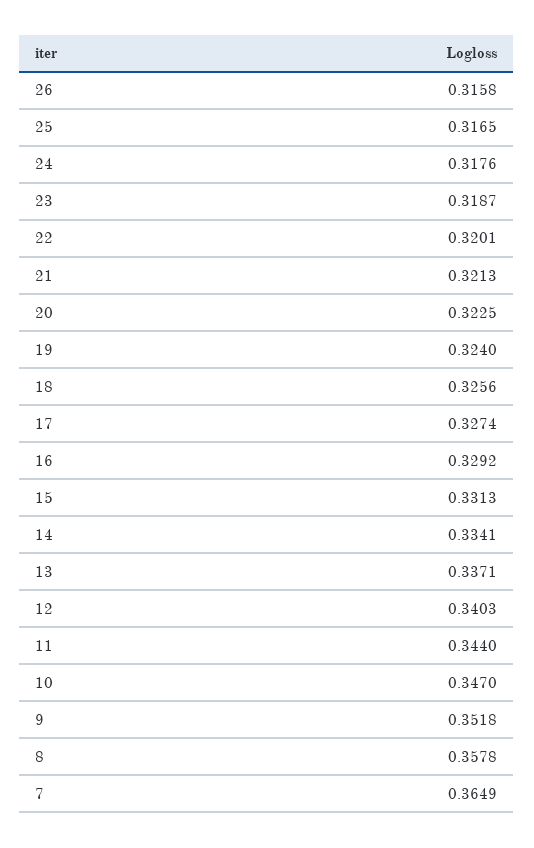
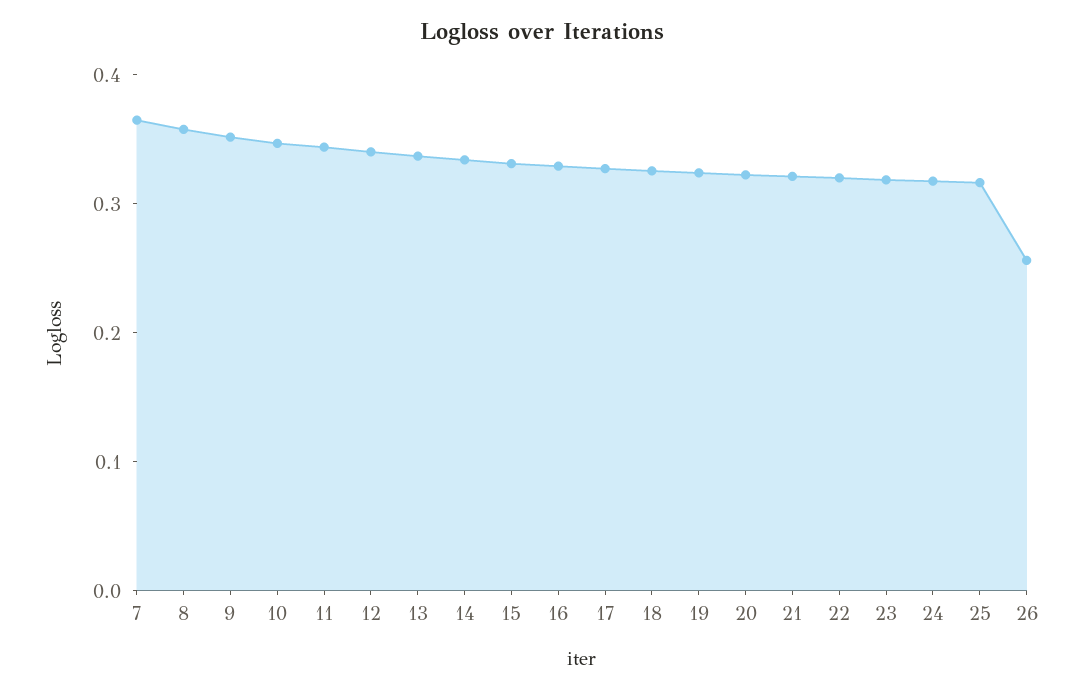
  {
-   "26": 0.3158,
+   "26": 0.26,
    "25": 0.3165,
    "24": 0.3176,
    "23": 0.3187,
    "22": 0.3201,
    "21": 0.3213,
    "20": 0.3225,
    "19": 0.324,
    "18": 0.3256,
    "17": 0.3274,
    "16": 0.3292,
    "15": 0.3313,
    "14": 0.3341,
    "13": 0.3371,
    "12": 0.3403,
    "11": 0.344,
    "10": 0.347,
    "9": 0.3518,
    "8": 0.3578,
    "7": 0.3649
  }

